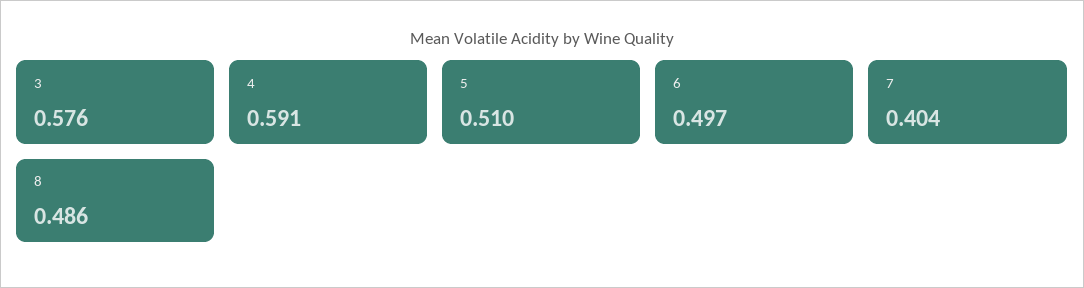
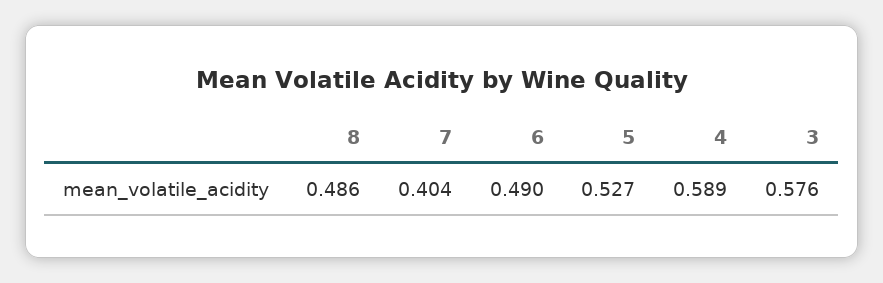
  {
    "3": 0.576,
-   "4": 0.591,
+   "4": 0.589,
-   "5": 0.51,
+   "5": 0.527,
-   "6": 0.497,
+   "6": 0.49,
    "7": 0.404,
    "8": 0.486
  }

